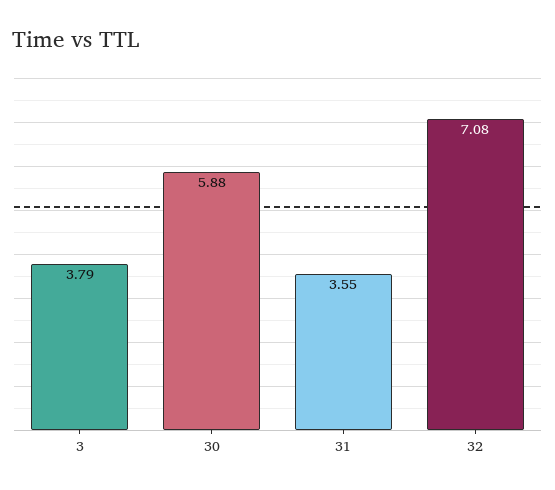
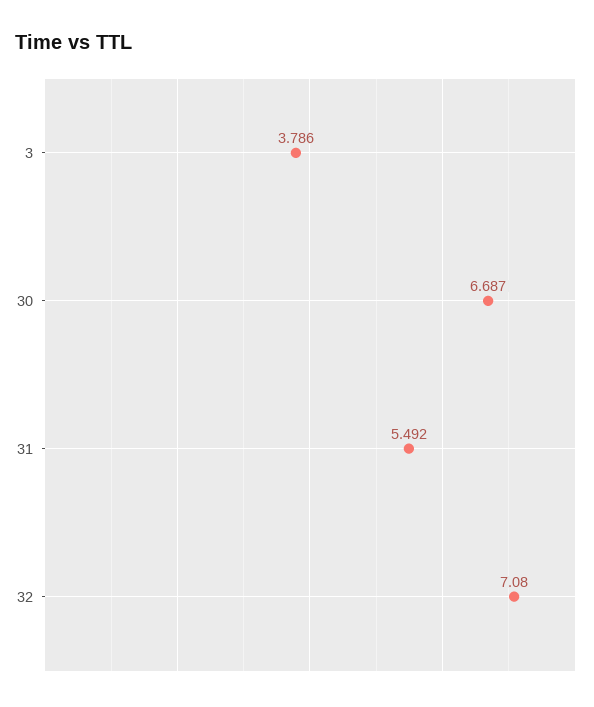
  {
    "3": 3.786,
-   "30": 5.88,
+   "30": 6.687,
-   "31": 3.55,
+   "31": 5.492,
    "32": 7.08
  }

